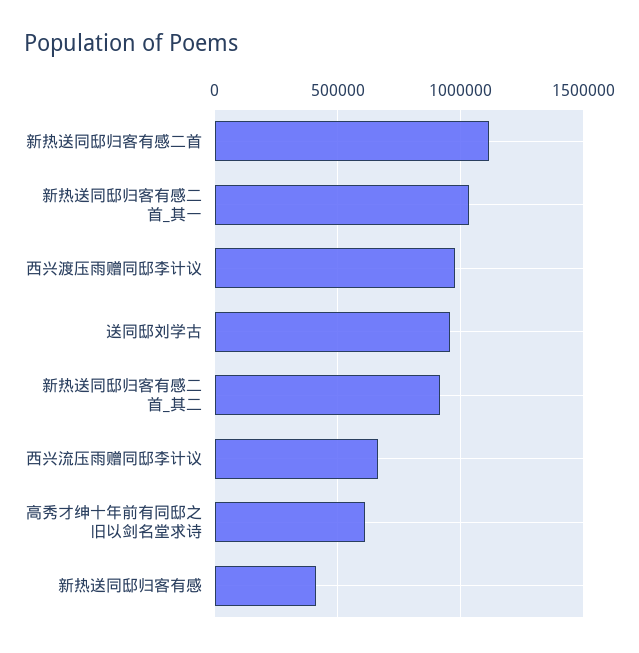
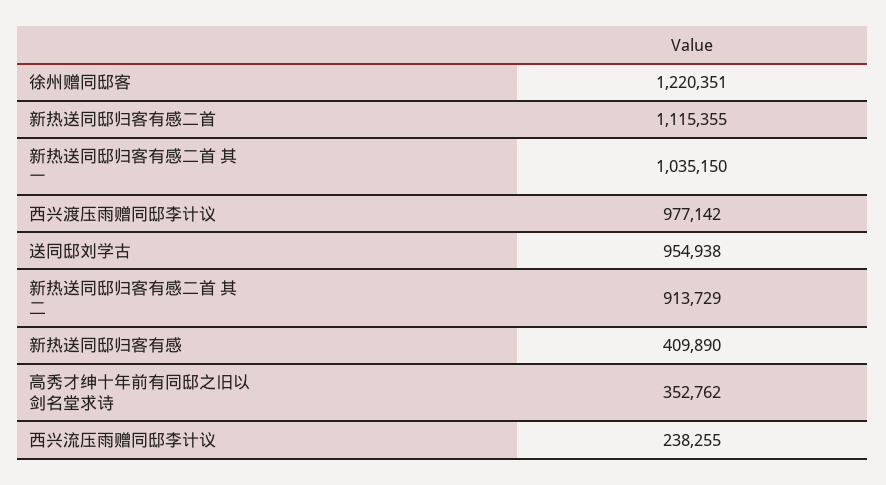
  {
    "新热送同邸归客有感二首": 1115355,
    "新热送同邸归客有感二首_其一": 1035150,
    "西兴渡压雨赠同邸李计议": 977142,
    "送同邸刘学古": 954938,
    "新热送同邸归客有感二首_其二": 913729,
-   "西兴流压雨赠同邸李计议": 650000,
+   "西兴流压雨赠同邸李计议": 238255,
-   "高秀才绅十年前有同邸之旧以剑名堂求诗": 600000,
+   "高秀才绅十年前有同邸之旧以剑名堂求诗": 352762,
-   "新热送同邸归客有感": 409890
+   "新热送同邸归客有感": 409890,
+   "徐州赠同邸客": 1220351
  }

